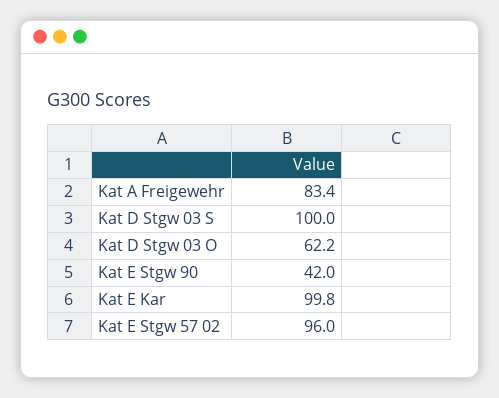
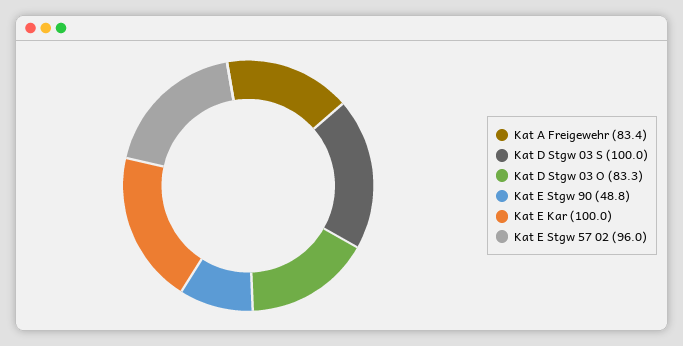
  {
    "Kat A Freigewehr": 83.4,
    "Kat D Stgw 03 S": 100,
-   "Kat D Stgw 03 O": 62.2,
+   "Kat D Stgw 03 O": 83.3,
-   "Kat E Stgw 90": 42,
+   "Kat E Stgw 90": 48.8,
-   "Kat E Kar": 99.8,
+   "Kat E Kar": 100,
    "Kat E Stgw 57 02": 96
  }

